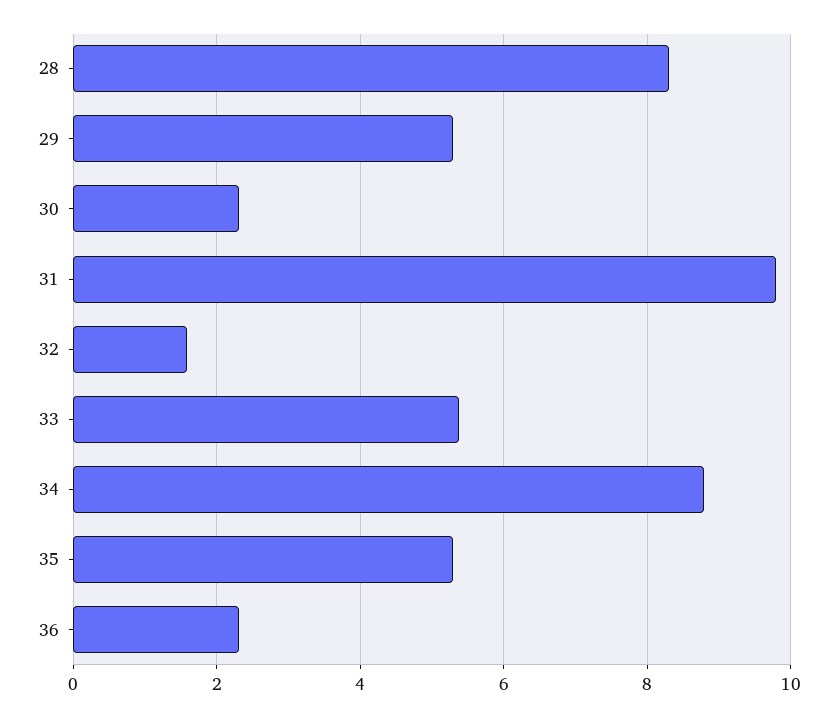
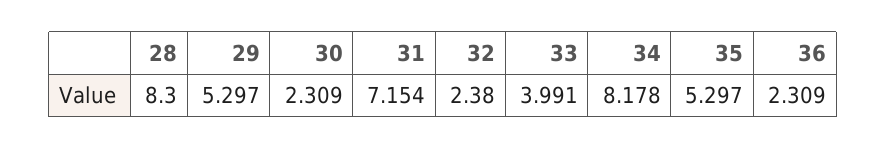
  {
    "28": 8.3,
    "29": 5.297,
    "30": 2.309,
-   "31": 9.8,
+   "31": 7.154,
-   "32": 1.6,
+   "32": 2.38,
-   "33": 5.4,
+   "33": 3.991,
-   "34": 8.8,
+   "34": 8.178,
    "35": 5.297,
    "36": 2.309
  }

